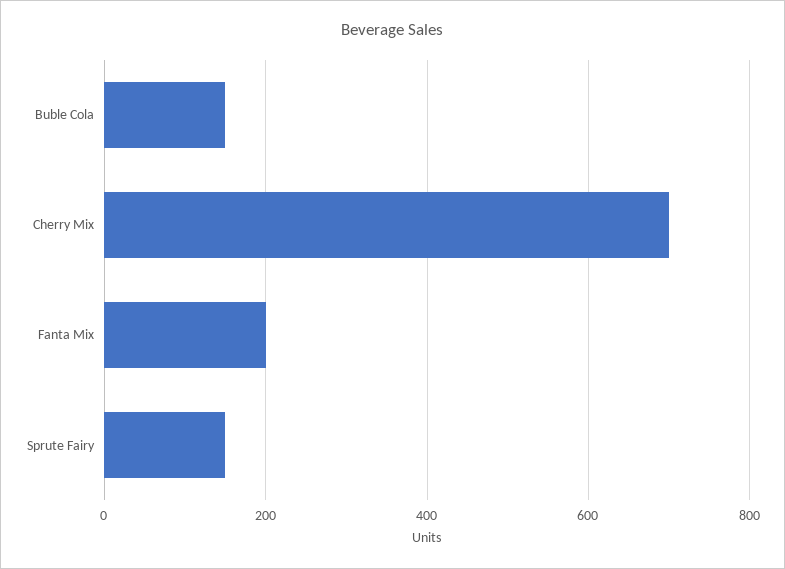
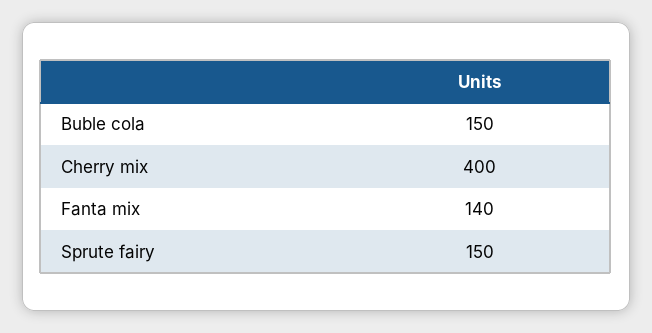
  {
    "Buble Cola": 150,
-   "Cherry Mix": 700,
+   "Cherry Mix": 400,
-   "Fanta Mix": 200,
+   "Fanta Mix": 140,
    "Sprute Fairy": 150
  }

